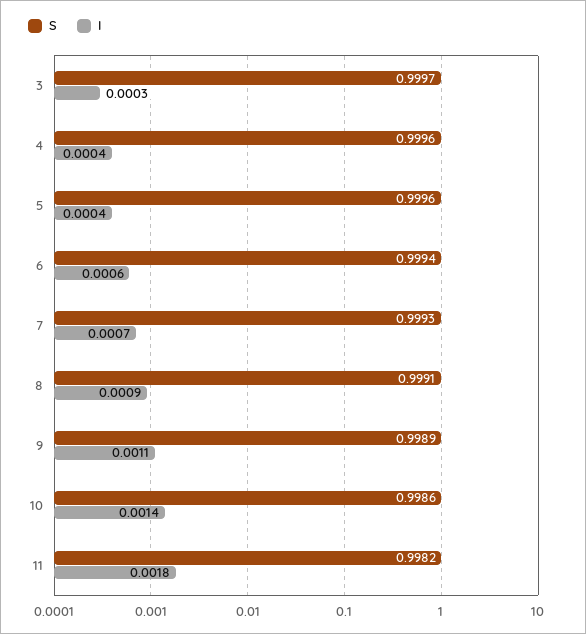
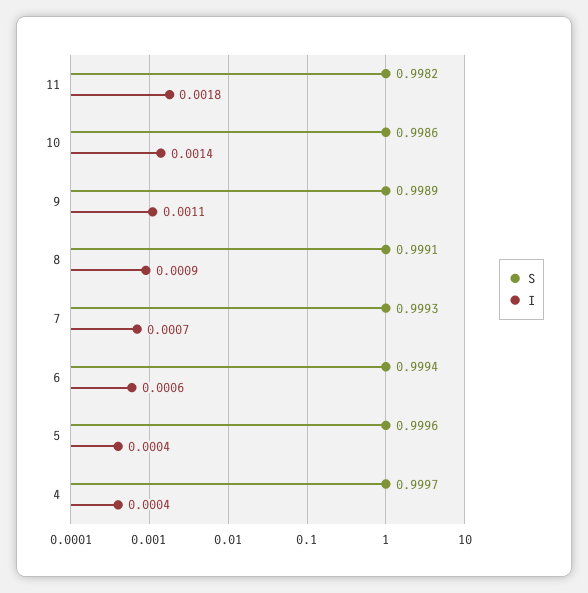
  {
    "S": {
-     "3": 0.9997,
-     "4": 0.9996,
+     "4": 0.9997,
      "5": 0.9996,
      "6": 0.9994,
      "7": 0.9993,
      "8": 0.9991,
      "9": 0.9989,
      "10": 0.9986,
      "11": 0.9982
    },
    "I": {
-     "3": 0.0003,
      "4": 0.0004,
      "5": 0.0004,
      "6": 0.0006,
      "7": 0.0007,
      "8": 0.0009,
      "9": 0.0011,
      "10": 0.0014,
      "11": 0.0018
    }
  }

